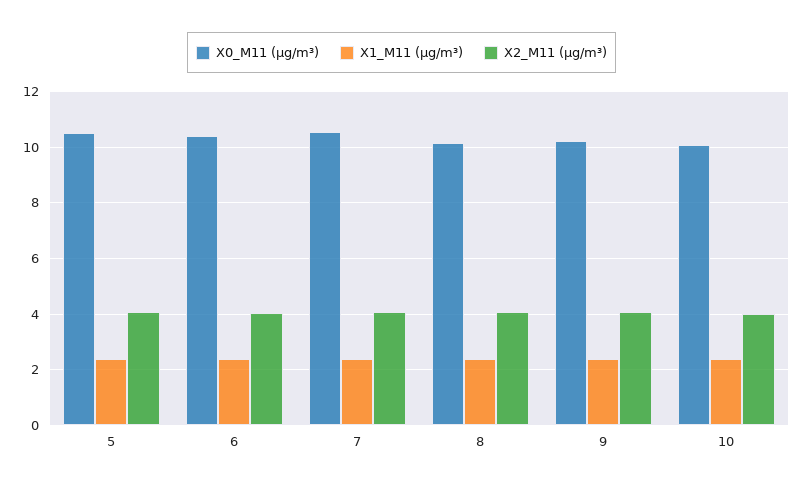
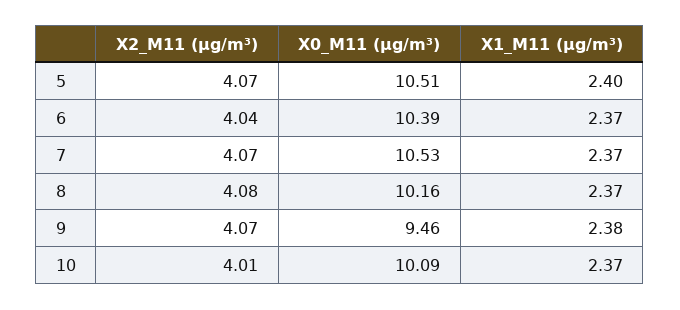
  {
    "X0_M11 (μg/m³)": {
      "5": 10.51,
      "6": 10.39,
      "7": 10.53,
      "8": 10.16,
-     "9": 10.25,
+     "9": 9.46,
      "10": 10.09
    },
    "X1_M11 (μg/m³)": {
      "5": 2.4,
      "6": 2.37,
      "7": 2.37,
      "8": 2.37,
      "9": 2.38,
      "10": 2.37
    },
    "X2_M11 (μg/m³)": {
      "5": 4.07,
      "6": 4.04,
      "7": 4.07,
      "8": 4.08,
      "9": 4.07,
      "10": 4.01
    }
  }

